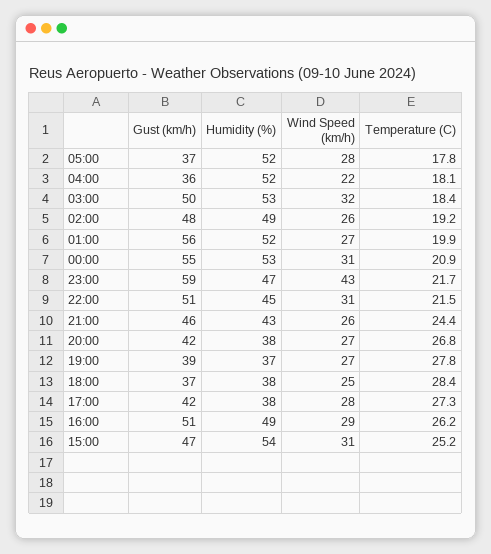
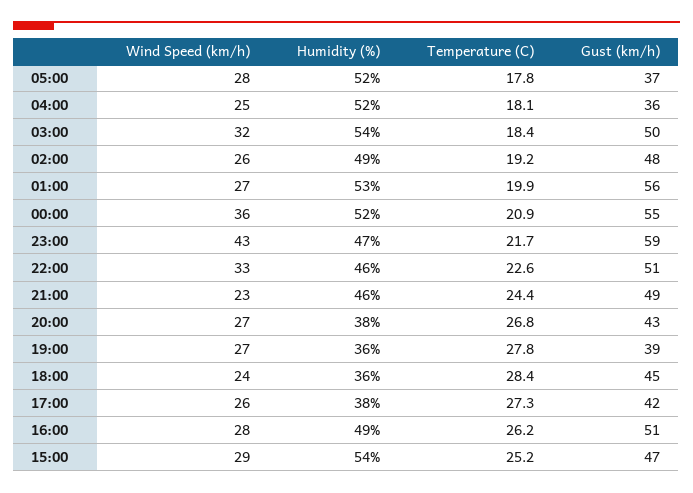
  {
    "Gust (km/h)": {
      "05:00": 37,
      "04:00": 36,
      "03:00": 50,
      "02:00": 48,
      "01:00": 56,
      "00:00": 55,
      "23:00": 59,
      "22:00": 51,
-     "21:00": 46,
+     "21:00": 49,
-     "20:00": 42,
+     "20:00": 43,
      "19:00": 39,
-     "18:00": 37,
+     "18:00": 45,
      "17:00": 42,
      "16:00": 51,
      "15:00": 47
    },
    "Humidity (%)": {
      "05:00": 52,
      "04:00": 52,
-     "03:00": 53,
+     "03:00": 54,
      "02:00": 49,
-     "01:00": 52,
+     "01:00": 53,
-     "00:00": 53,
+     "00:00": 52,
      "23:00": 47,
-     "22:00": 45,
+     "22:00": 46,
-     "21:00": 43,
+     "21:00": 46,
      "20:00": 38,
-     "19:00": 37,
+     "19:00": 36,
-     "18:00": 38,
+     "18:00": 36,
      "17:00": 38,
      "16:00": 49,
      "15:00": 54
    },
    "Wind Speed (km/h)": {
      "05:00": 28,
-     "04:00": 22,
+     "04:00": 25,
      "03:00": 32,
      "02:00": 26,
      "01:00": 27,
-     "00:00": 31,
+     "00:00": 36,
      "23:00": 43,
-     "22:00": 31,
+     "22:00": 33,
-     "21:00": 26,
+     "21:00": 23,
      "20:00": 27,
      "19:00": 27,
-     "18:00": 25,
+     "18:00": 24,
-     "17:00": 28,
+     "17:00": 26,
-     "16:00": 29,
+     "16:00": 28,
-     "15:00": 31
+     "15:00": 29
    },
    "Temperature (C)": {
      "05:00": 17.8,
      "04:00": 18.1,
      "03:00": 18.4,
      "02:00": 19.2,
      "01:00": 19.9,
      "00:00": 20.9,
      "23:00": 21.7,
-     "22:00": 21.5,
+     "22:00": 22.6,
      "21:00": 24.4,
      "20:00": 26.8,
      "19:00": 27.8,
      "18:00": 28.4,
      "17:00": 27.3,
      "16:00": 26.2,
      "15:00": 25.2
    }
  }

